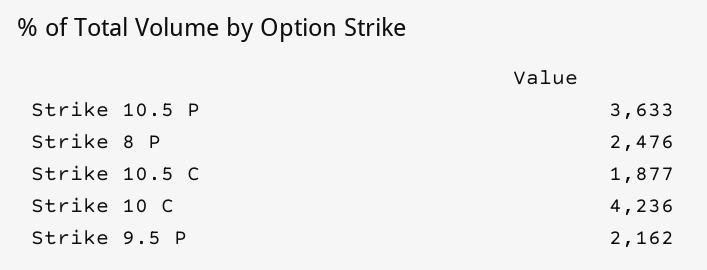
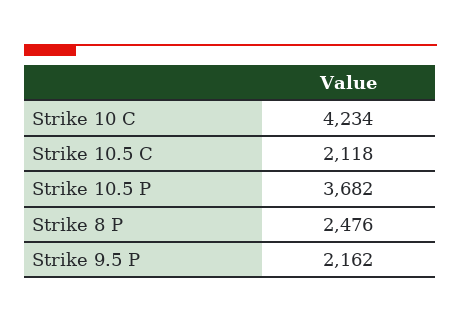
  {
-   "Strike 10.5 P": 3633,
+   "Strike 10.5 P": 3682,
    "Strike 8 P": 2476,
-   "Strike 10.5 C": 1877,
+   "Strike 10.5 C": 2118,
-   "Strike 10 C": 4236,
+   "Strike 10 C": 4234,
    "Strike 9.5 P": 2162
  }

